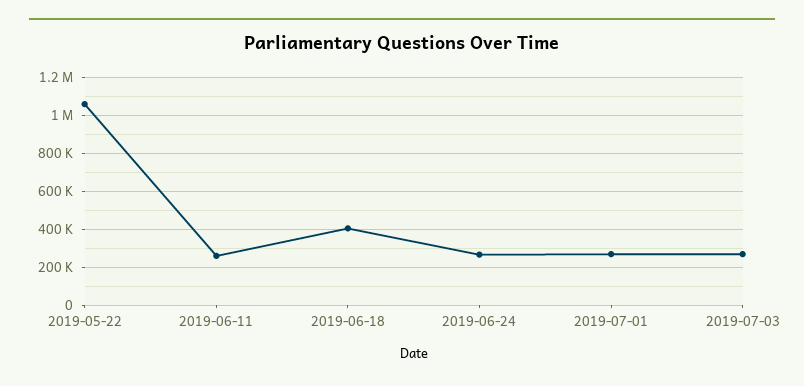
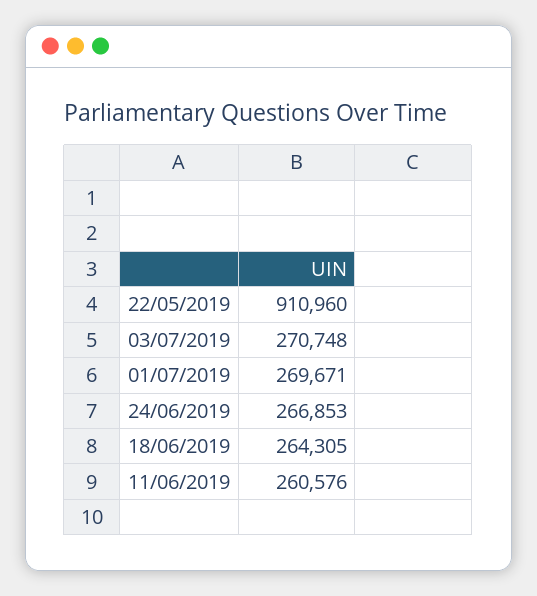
  {
-   "2019-05-22": 1050000,
+   "2019-05-22": 910960,
    "2019-06-11": 260576,
-   "2019-06-18": 400000,
+   "2019-06-18": 264305,
    "2019-06-24": 266853,
    "2019-07-01": 269671,
    "2019-07-03": 270748
  }

